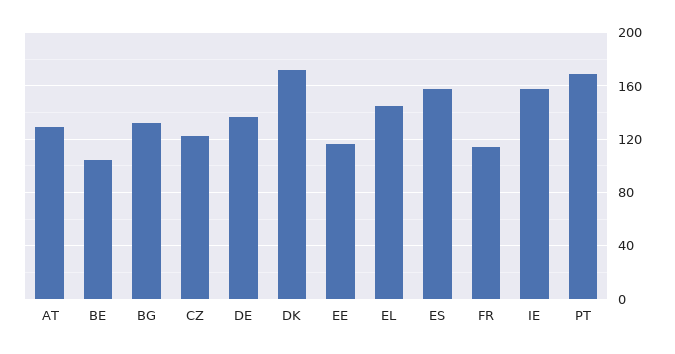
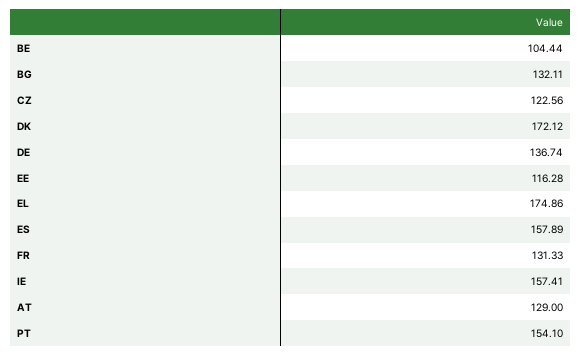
  {
    "AT": 129,
    "BE": 104.44,
    "BG": 132.11,
    "CZ": 122.56,
    "DE": 136.74,
    "DK": 172.12,
    "EE": 116.28,
-   "EL": 145,
+   "EL": 174.86,
    "ES": 157.89,
-   "FR": 115,
+   "FR": 131.33,
    "IE": 157.41,
-   "PT": 170
+   "PT": 154.1
  }

